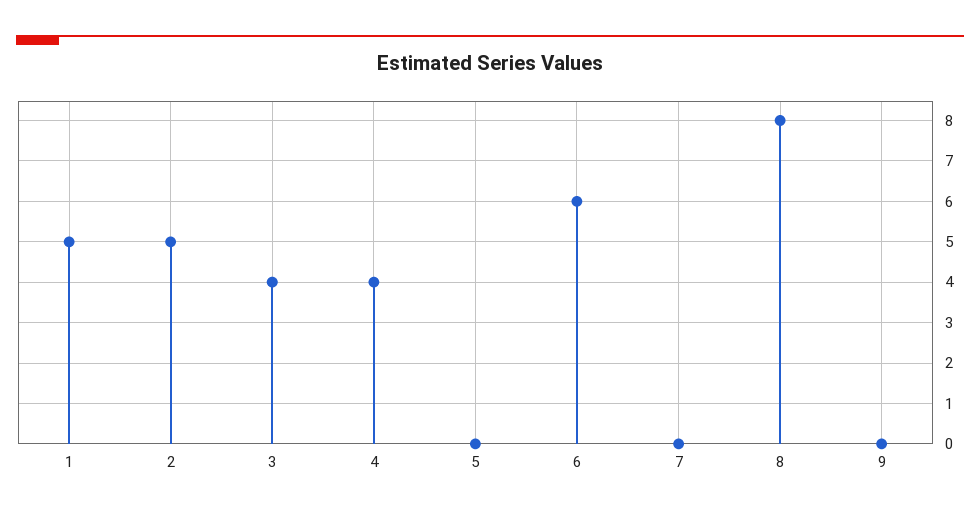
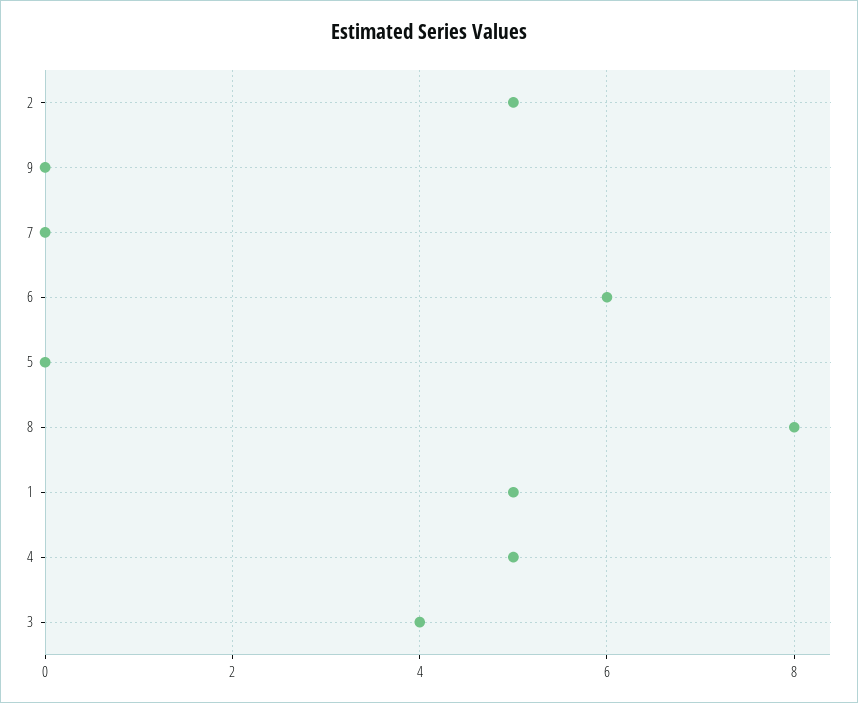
  {
    "1": 5,
    "2": 5,
    "3": 4,
-   "4": 4,
+   "4": 5,
    "5": 0,
    "6": 6,
    "7": 0,
    "8": 8,
    "9": 0
  }

